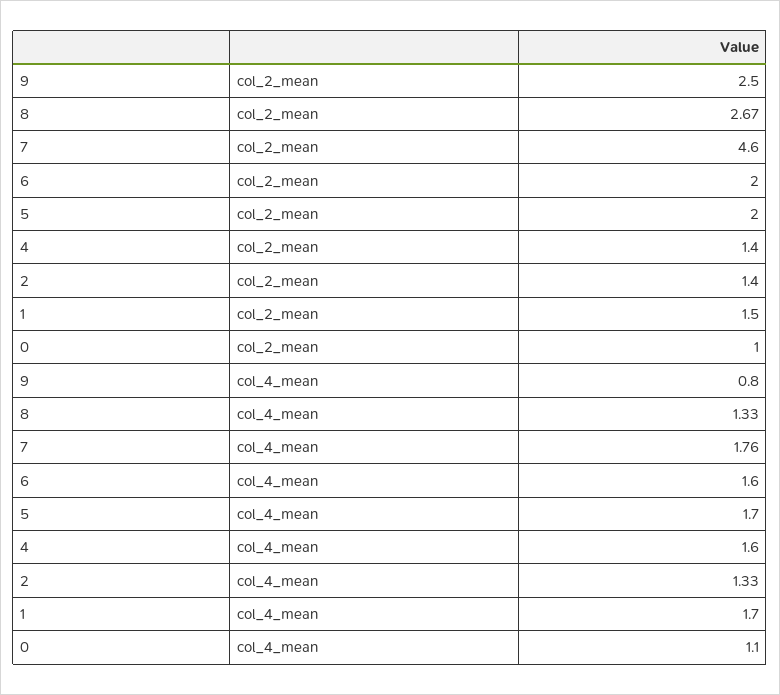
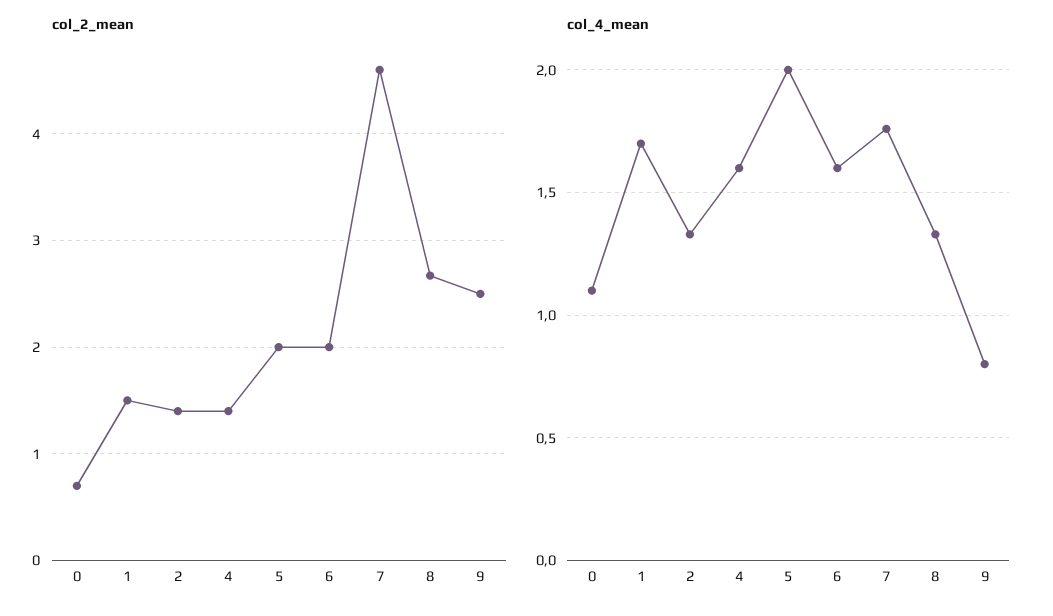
  {
    "col_2_mean": {
      "9": 2.5,
      "8": 2.67,
      "7": 4.6,
      "6": 2,
      "5": 2,
      "4": 1.4,
      "2": 1.4,
      "1": 1.5,
-     "0": 1
+     "0": 0.7
    },
    "col_4_mean": {
      "9": 0.8,
      "8": 1.33,
      "7": 1.76,
      "6": 1.6,
-     "5": 1.7,
+     "5": 2,
      "4": 1.6,
      "2": 1.33,
      "1": 1.7,
      "0": 1.1
    }
  }

